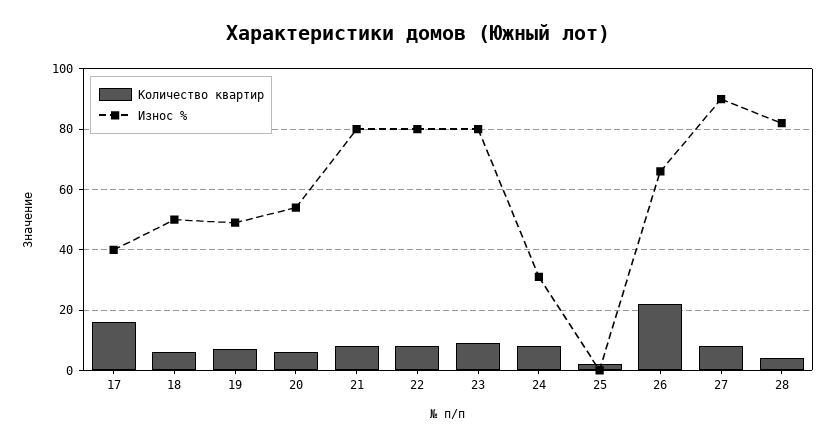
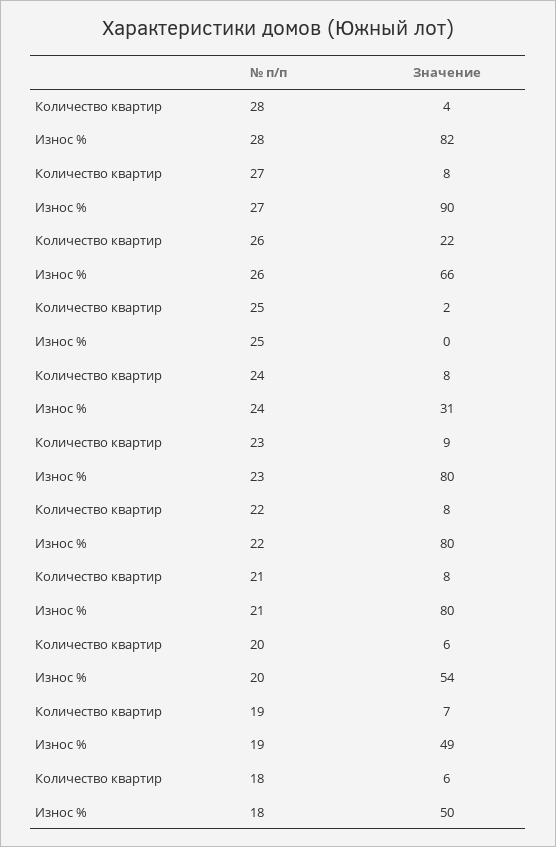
  {
    "Количество квартир": {
-     "17": 15,
      "18": 6,
      "19": 7,
      "20": 6,
      "21": 8,
      "22": 8,
      "23": 9,
      "24": 8,
      "25": 2,
      "26": 22,
      "27": 8,
      "28": 4
    },
    "Износ %": {
-     "17": 40,
      "18": 50,
      "19": 49,
      "20": 54,
      "21": 80,
      "22": 80,
      "23": 80,
      "24": 31,
      "25": 0,
      "26": 66,
      "27": 90,
      "28": 82
    }
  }

